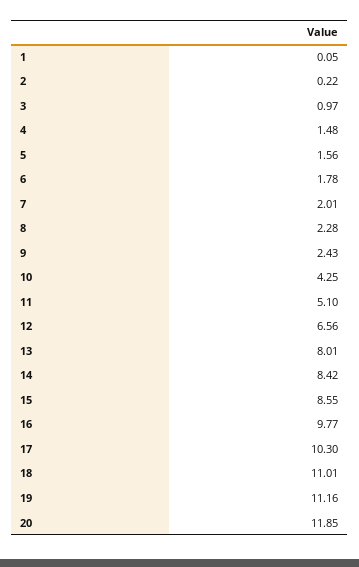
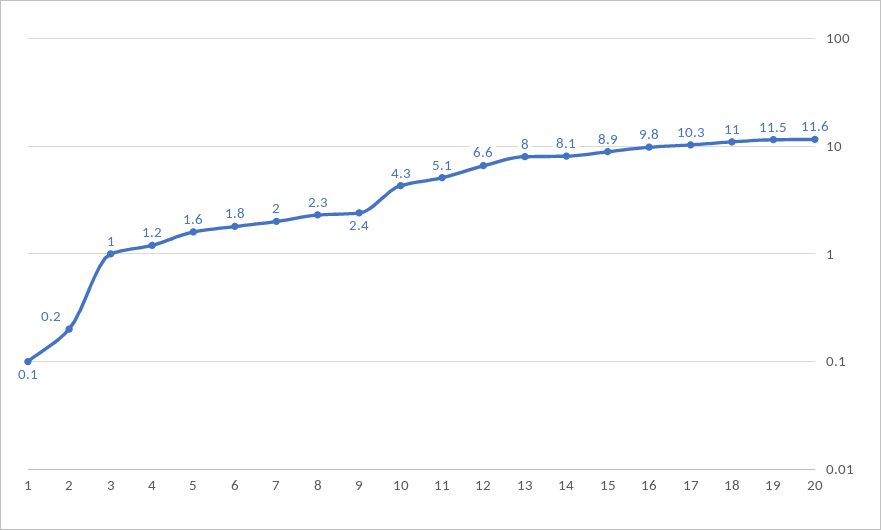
  {
    "1": 0.05,
    "2": 0.22,
    "3": 0.97,
-   "4": 1.48,
+   "4": 1.2,
    "5": 1.56,
    "6": 1.78,
    "7": 2.01,
    "8": 2.28,
    "9": 2.43,
    "10": 4.25,
    "11": 5.1,
    "12": 6.56,
    "13": 8.01,
-   "14": 8.42,
+   "14": 8.1,
-   "15": 8.55,
+   "15": 8.9,
    "16": 9.77,
    "17": 10.3,
    "18": 11.01,
-   "19": 11.16,
+   "19": 11.5,
-   "20": 11.85
+   "20": 11.6
  }

